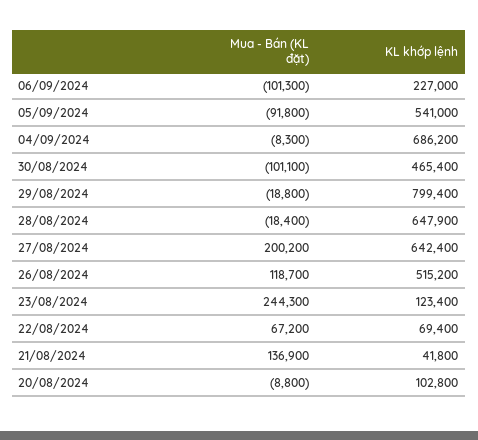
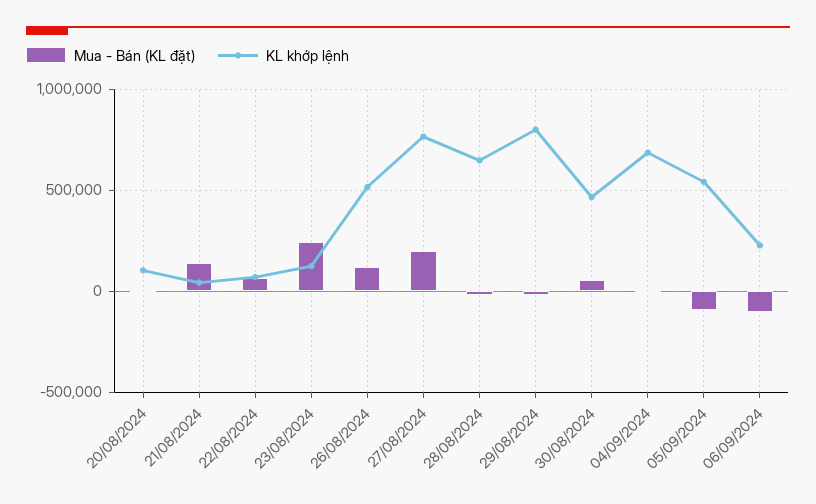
  {
    "Mua - Bán (KL đặt)": {
      "06/09/2024": -101300,
      "05/09/2024": -91800,
      "04/09/2024": -8300,
-     "30/08/2024": -101100,
+     "30/08/2024": 50000,
      "29/08/2024": -18800,
      "28/08/2024": -18400,
      "27/08/2024": 200200,
      "26/08/2024": 118700,
      "23/08/2024": 244300,
      "22/08/2024": 67200,
      "21/08/2024": 136900,
      "20/08/2024": -8800
    },
    "KL khớp lệnh": {
      "06/09/2024": 227000,
      "05/09/2024": 541000,
      "04/09/2024": 686200,
      "30/08/2024": 465400,
      "29/08/2024": 799400,
      "28/08/2024": 647900,
-     "27/08/2024": 642400,
+     "27/08/2024": 750000,
      "26/08/2024": 515200,
      "23/08/2024": 123400,
      "22/08/2024": 69400,
      "21/08/2024": 41800,
      "20/08/2024": 102800
    }
  }

